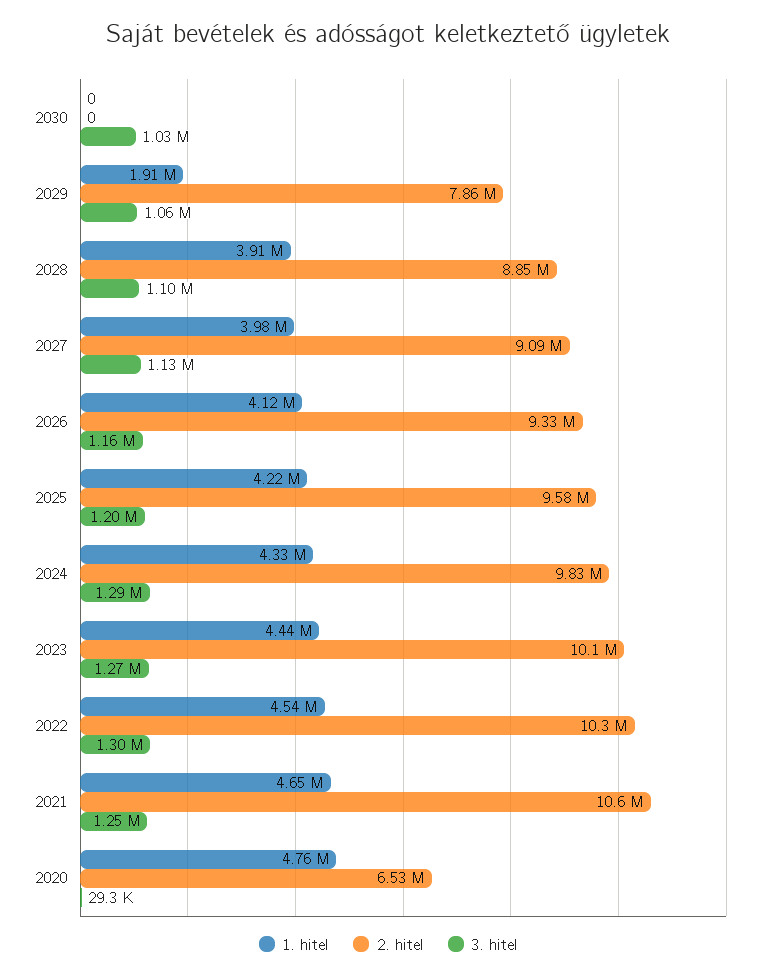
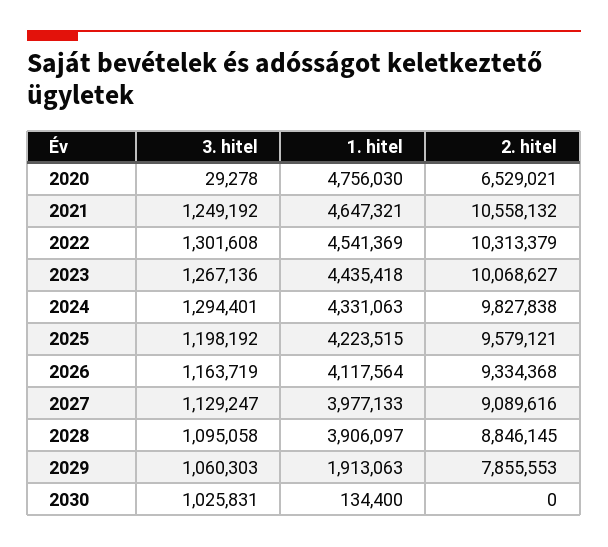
  {
    "1. hitel": {
-     "2030": 0,
+     "2030": 134400,
      "2029": 1913063,
      "2028": 3906097,
      "2027": 3977133,
      "2026": 4117564,
      "2025": 4223515,
      "2024": 4331063,
      "2023": 4435418,
      "2022": 4541369,
      "2021": 4647321,
      "2020": 4756030
    },
    "2. hitel": {
      "2030": 0,
      "2029": 7855553,
      "2028": 8846145,
      "2027": 9089616,
      "2026": 9334368,
      "2025": 9579121,
      "2024": 9827838,
      "2023": 10068627,
      "2022": 10313379,
      "2021": 10558132,
      "2020": 6529021
    },
    "3. hitel": {
      "2030": 1025831,
      "2029": 1060303,
      "2028": 1095058,
      "2027": 1129247,
      "2026": 1163719,
      "2025": 1198192,
      "2024": 1294401,
      "2023": 1267136,
      "2022": 1301608,
      "2021": 1249192,
      "2020": 29278
    }
  }

